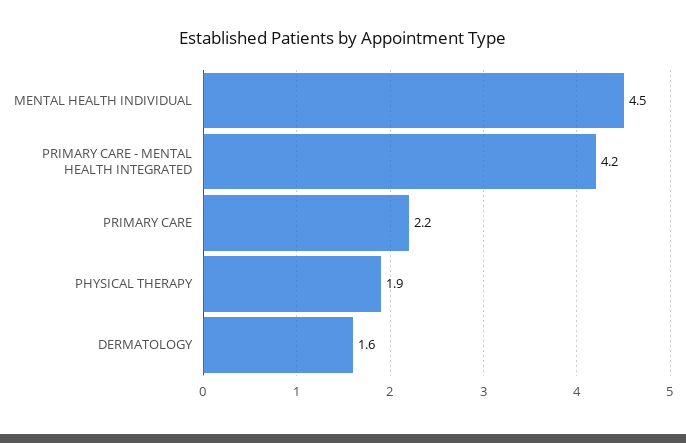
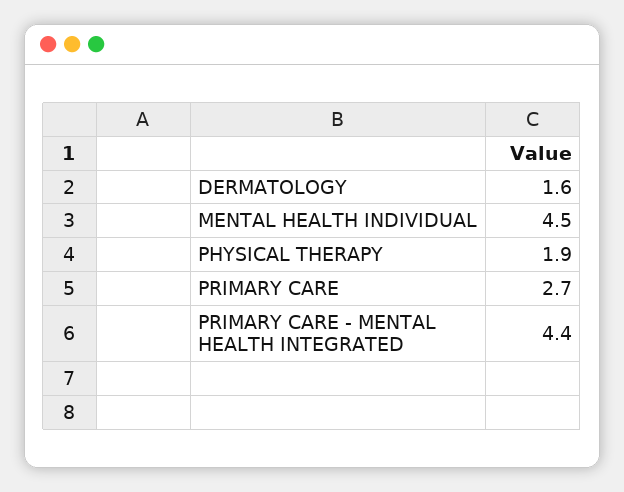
  {
    "MENTAL HEALTH INDIVIDUAL": 4.5,
-   "PRIMARY CARE - MENTAL HEALTH INTEGRATED": 4.2,
+   "PRIMARY CARE - MENTAL HEALTH INTEGRATED": 4.4,
-   "PRIMARY CARE": 2.2,
+   "PRIMARY CARE": 2.7,
    "PHYSICAL THERAPY": 1.9,
    "DERMATOLOGY": 1.6
  }

